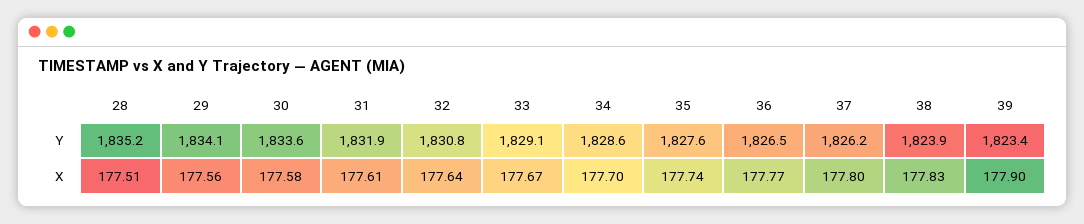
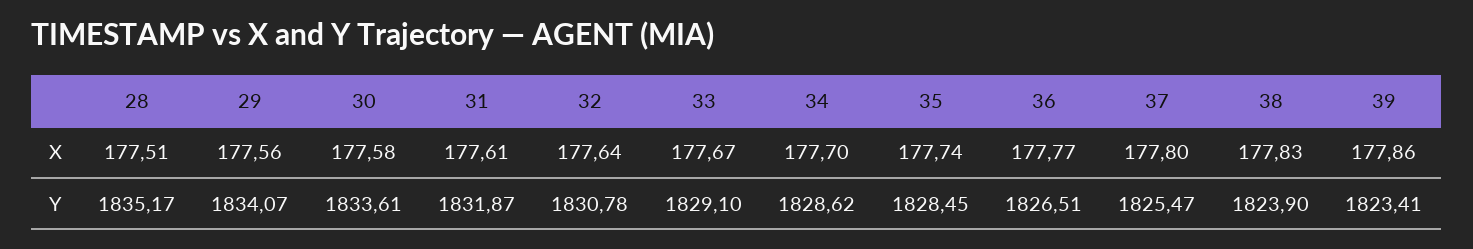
  {
    "28": {
      "Y": 1835.17,
      "X": 177.51
    },
    "29": {
      "Y": 1834.07,
      "X": 177.56
    },
    "30": {
      "Y": 1833.61,
      "X": 177.58
    },
    "31": {
      "Y": 1831.87,
      "X": 177.61
    },
    "32": {
      "Y": 1830.78,
      "X": 177.64
    },
    "33": {
      "Y": 1829.1,
      "X": 177.67
    },
    "34": {
      "Y": 1828.62,
      "X": 177.7
    },
    "35": {
-     "Y": 1827.6,
+     "Y": 1828.45,
      "X": 177.74
    },
    "36": {
      "Y": 1826.51,
      "X": 177.77
    },
    "37": {
-     "Y": 1826.2,
+     "Y": 1825.47,
      "X": 177.8
    },
    "38": {
      "Y": 1823.9,
      "X": 177.83
    },
    "39": {
      "Y": 1823.41,
-     "X": 177.9
+     "X": 177.86
    }
  }

